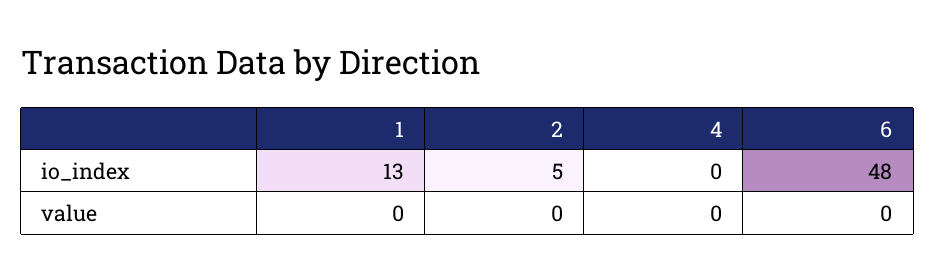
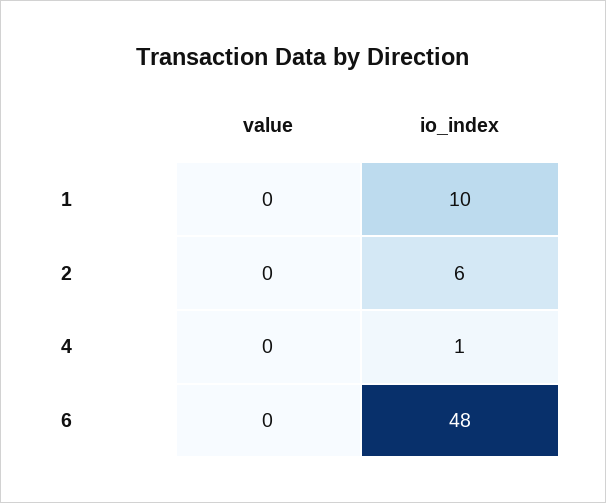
  {
    "1": {
-     "io_index": 13,
+     "io_index": 10,
      "value": 0
    },
    "2": {
-     "io_index": 5,
+     "io_index": 6,
      "value": 0
    },
    "4": {
-     "io_index": 0,
+     "io_index": 1,
      "value": 0
    },
    "6": {
      "io_index": 48,
      "value": 0
    }
  }

